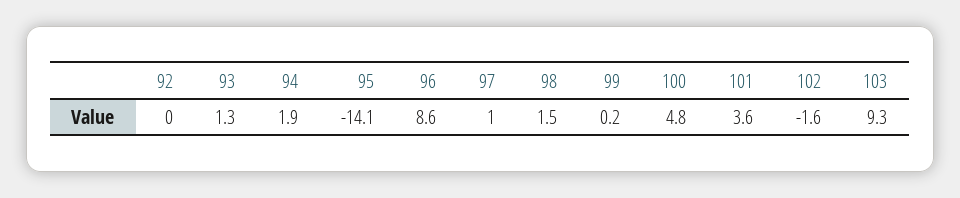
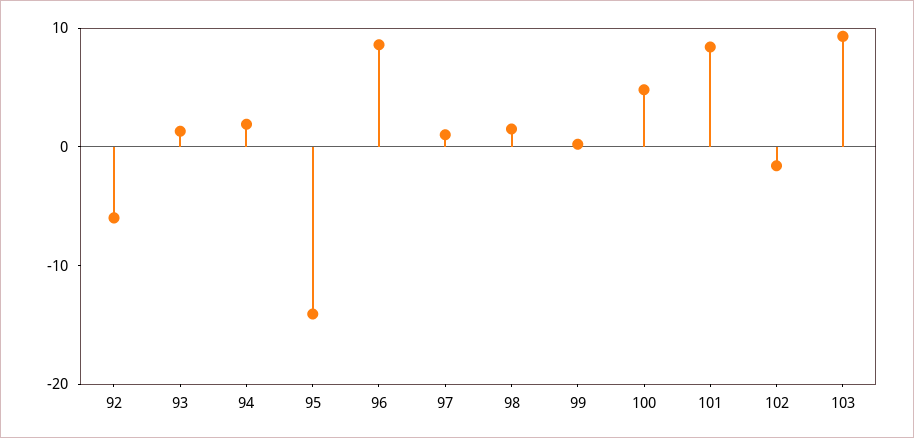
  {
-   "92": 0,
+   "92": -6,
    "93": 1.3,
    "94": 1.9,
    "95": -14.1,
    "96": 8.6,
    "97": 1,
    "98": 1.5,
    "99": 0.2,
    "100": 4.8,
-   "101": 3.6,
+   "101": 8,
    "102": -1.6,
    "103": 9.3
  }

